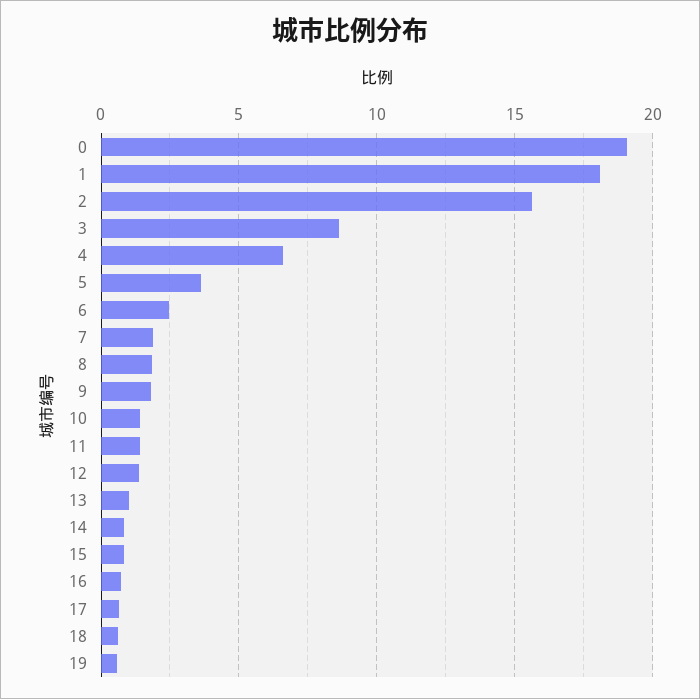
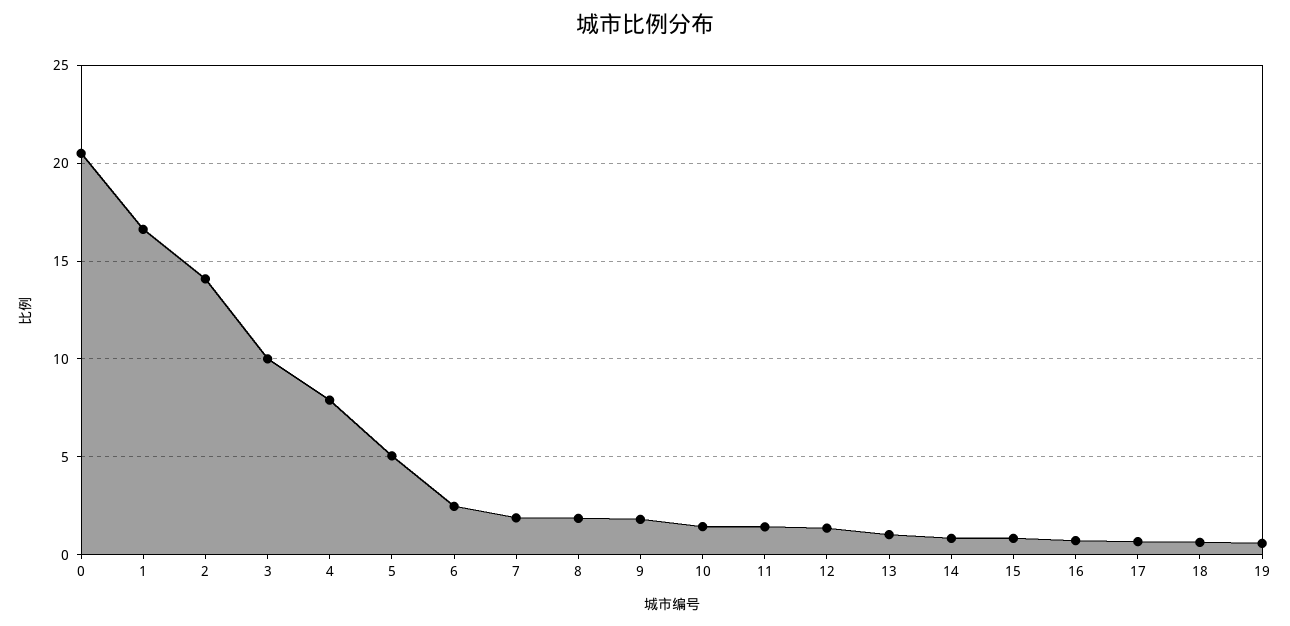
  {
-   "0": 19,
+   "0": 20.5,
-   "1": 18,
+   "1": 16.5,
-   "2": 15.5,
+   "2": 14,
-   "3": 8.5,
+   "3": 10,
-   "4": 6.5,
+   "4": 8,
-   "5": 3.5,
+   "5": 5,
    "6": 2.5,
    "7": 2,
    "8": 2,
    "9": 2,
    "10": 1.5,
    "11": 1.5,
    "12": 1.5,
    "13": 1,
    "14": 1,
    "15": 1,
    "16": 0.5,
    "17": 0.5,
    "18": 0.5,
    "19": 0.5
  }

